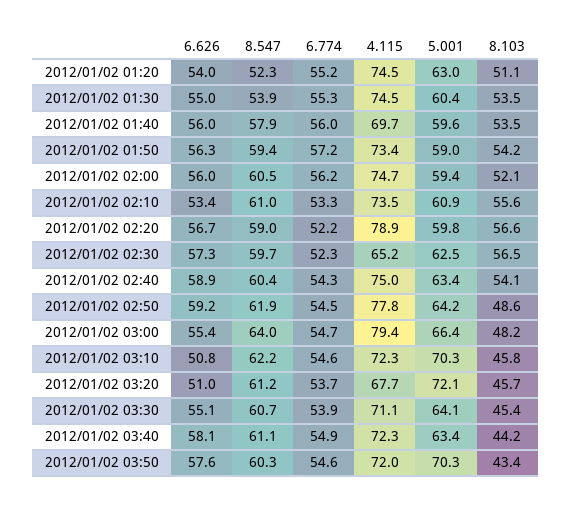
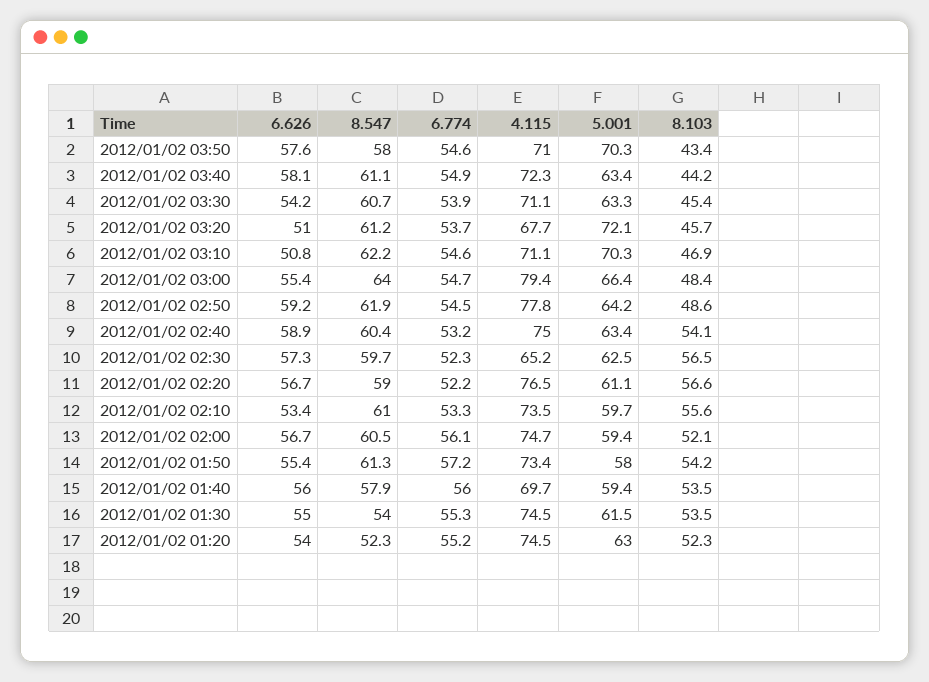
  {
    "6.626": {
      "2012/01/02 01:20": 54,
      "2012/01/02 01:30": 55,
      "2012/01/02 01:40": 56,
-     "2012/01/02 01:50": 56.3,
+     "2012/01/02 01:50": 55.4,
-     "2012/01/02 02:00": 56,
+     "2012/01/02 02:00": 56.7,
      "2012/01/02 02:10": 53.4,
      "2012/01/02 02:20": 56.7,
      "2012/01/02 02:30": 57.3,
      "2012/01/02 02:40": 58.9,
      "2012/01/02 02:50": 59.2,
      "2012/01/02 03:00": 55.4,
      "2012/01/02 03:10": 50.8,
      "2012/01/02 03:20": 51,
-     "2012/01/02 03:30": 55.1,
+     "2012/01/02 03:30": 54.2,
      "2012/01/02 03:40": 58.1,
      "2012/01/02 03:50": 57.6
    },
    "8.547": {
      "2012/01/02 01:20": 52.3,
-     "2012/01/02 01:30": 53.9,
+     "2012/01/02 01:30": 54,
      "2012/01/02 01:40": 57.9,
-     "2012/01/02 01:50": 59.4,
+     "2012/01/02 01:50": 61.3,
      "2012/01/02 02:00": 60.5,
      "2012/01/02 02:10": 61,
      "2012/01/02 02:20": 59,
      "2012/01/02 02:30": 59.7,
      "2012/01/02 02:40": 60.4,
      "2012/01/02 02:50": 61.9,
      "2012/01/02 03:00": 64,
      "2012/01/02 03:10": 62.2,
      "2012/01/02 03:20": 61.2,
      "2012/01/02 03:30": 60.7,
      "2012/01/02 03:40": 61.1,
-     "2012/01/02 03:50": 60.3
+     "2012/01/02 03:50": 58
    },
    "6.774": {
      "2012/01/02 01:20": 55.2,
      "2012/01/02 01:30": 55.3,
      "2012/01/02 01:40": 56,
      "2012/01/02 01:50": 57.2,
-     "2012/01/02 02:00": 56.2,
+     "2012/01/02 02:00": 56.1,
      "2012/01/02 02:10": 53.3,
      "2012/01/02 02:20": 52.2,
      "2012/01/02 02:30": 52.3,
-     "2012/01/02 02:40": 54.3,
+     "2012/01/02 02:40": 53.2,
      "2012/01/02 02:50": 54.5,
      "2012/01/02 03:00": 54.7,
      "2012/01/02 03:10": 54.6,
      "2012/01/02 03:20": 53.7,
      "2012/01/02 03:30": 53.9,
      "2012/01/02 03:40": 54.9,
      "2012/01/02 03:50": 54.6
    },
    "4.115": {
      "2012/01/02 01:20": 74.5,
      "2012/01/02 01:30": 74.5,
      "2012/01/02 01:40": 69.7,
      "2012/01/02 01:50": 73.4,
      "2012/01/02 02:00": 74.7,
      "2012/01/02 02:10": 73.5,
-     "2012/01/02 02:20": 78.9,
+     "2012/01/02 02:20": 76.5,
      "2012/01/02 02:30": 65.2,
      "2012/01/02 02:40": 75,
      "2012/01/02 02:50": 77.8,
      "2012/01/02 03:00": 79.4,
-     "2012/01/02 03:10": 72.3,
+     "2012/01/02 03:10": 71.1,
      "2012/01/02 03:20": 67.7,
      "2012/01/02 03:30": 71.1,
      "2012/01/02 03:40": 72.3,
-     "2012/01/02 03:50": 72
+     "2012/01/02 03:50": 71
    },
    "5.001": {
      "2012/01/02 01:20": 63,
-     "2012/01/02 01:30": 60.4,
+     "2012/01/02 01:30": 61.5,
-     "2012/01/02 01:40": 59.6,
+     "2012/01/02 01:40": 59.4,
-     "2012/01/02 01:50": 59,
+     "2012/01/02 01:50": 58,
      "2012/01/02 02:00": 59.4,
-     "2012/01/02 02:10": 60.9,
+     "2012/01/02 02:10": 59.7,
-     "2012/01/02 02:20": 59.8,
+     "2012/01/02 02:20": 61.1,
      "2012/01/02 02:30": 62.5,
      "2012/01/02 02:40": 63.4,
      "2012/01/02 02:50": 64.2,
      "2012/01/02 03:00": 66.4,
      "2012/01/02 03:10": 70.3,
      "2012/01/02 03:20": 72.1,
-     "2012/01/02 03:30": 64.1,
+     "2012/01/02 03:30": 63.3,
      "2012/01/02 03:40": 63.4,
      "2012/01/02 03:50": 70.3
    },
    "8.103": {
-     "2012/01/02 01:20": 51.1,
+     "2012/01/02 01:20": 52.3,
      "2012/01/02 01:30": 53.5,
      "2012/01/02 01:40": 53.5,
      "2012/01/02 01:50": 54.2,
      "2012/01/02 02:00": 52.1,
      "2012/01/02 02:10": 55.6,
      "2012/01/02 02:20": 56.6,
      "2012/01/02 02:30": 56.5,
      "2012/01/02 02:40": 54.1,
      "2012/01/02 02:50": 48.6,
-     "2012/01/02 03:00": 48.2,
+     "2012/01/02 03:00": 48.4,
-     "2012/01/02 03:10": 45.8,
+     "2012/01/02 03:10": 46.9,
      "2012/01/02 03:20": 45.7,
      "2012/01/02 03:30": 45.4,
      "2012/01/02 03:40": 44.2,
      "2012/01/02 03:50": 43.4
    }
  }

